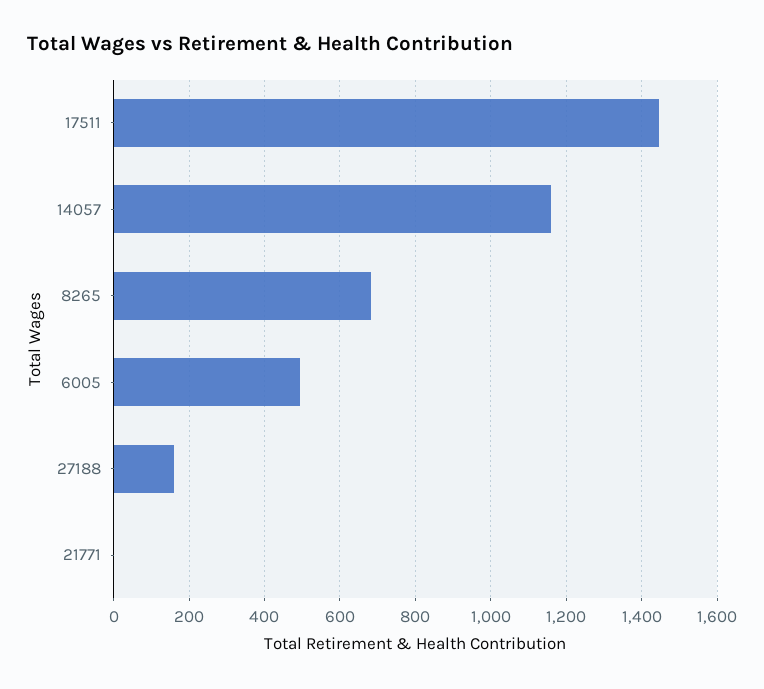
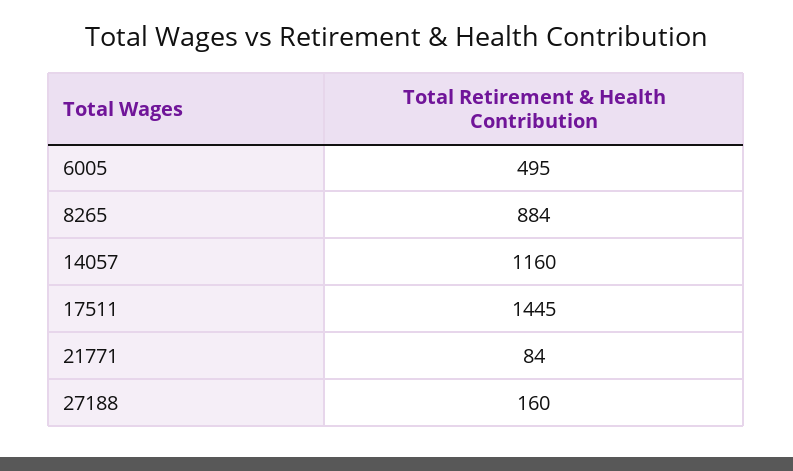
  {
    "17511": 1445,
    "14057": 1160,
-   "8265": 680,
+   "8265": 884,
    "6005": 495,
    "27188": 160,
-   "21771": 0
+   "21771": 84
  }

